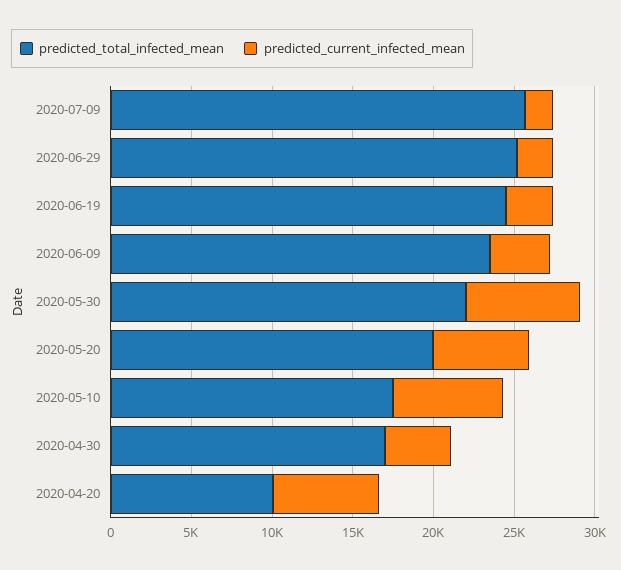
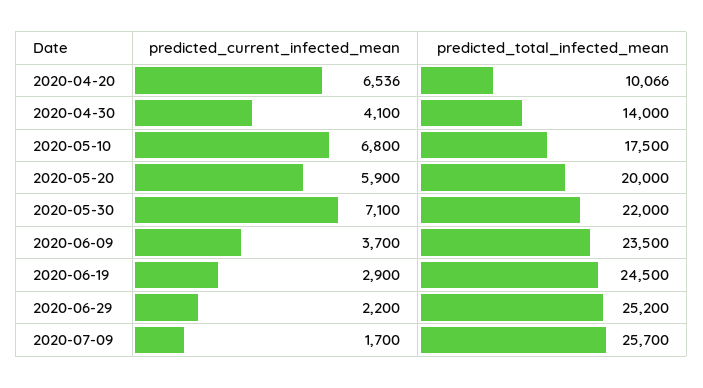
  {
    "predicted_total_infected_mean": {
      "2020-07-09": 25700,
      "2020-06-29": 25200,
      "2020-06-19": 24500,
      "2020-06-09": 23500,
      "2020-05-30": 22000,
      "2020-05-20": 20000,
      "2020-05-10": 17500,
-     "2020-04-30": 17000,
+     "2020-04-30": 14000,
      "2020-04-20": 10066
    },
    "predicted_current_infected_mean": {
      "2020-07-09": 1700,
      "2020-06-29": 2200,
      "2020-06-19": 2900,
      "2020-06-09": 3700,
      "2020-05-30": 7100,
      "2020-05-20": 5900,
      "2020-05-10": 6800,
      "2020-04-30": 4100,
      "2020-04-20": 6536
    }
  }

